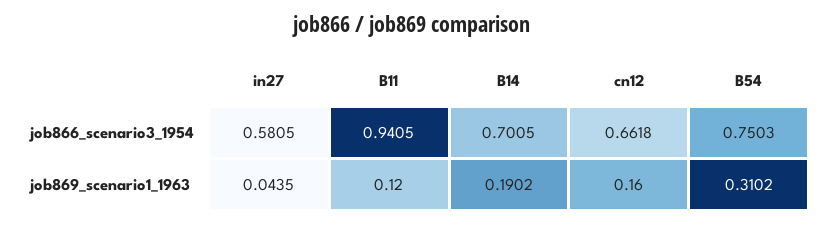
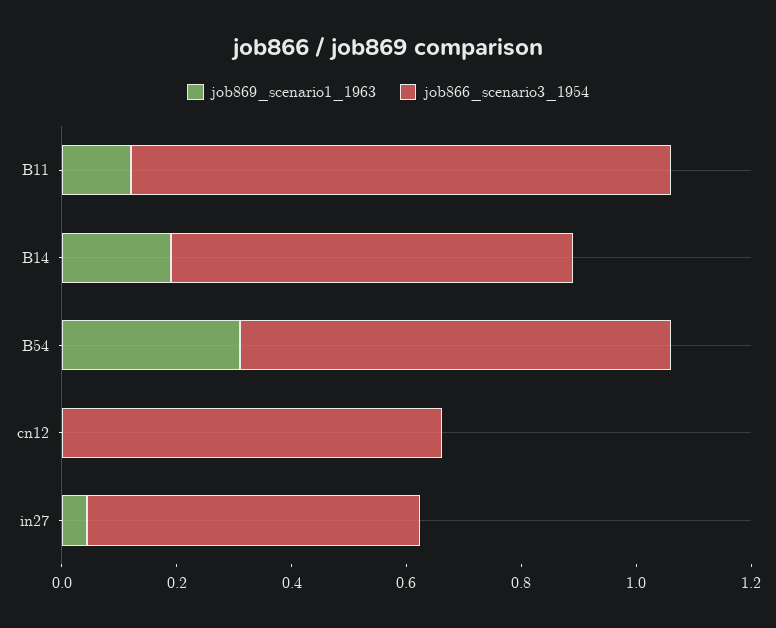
  {
    "job866_scenario3_1954": {
      "in27": 0.5805,
      "B11": 0.9405,
      "B14": 0.7005,
      "cn12": 0.6618,
      "B54": 0.7503
    },
    "job869_scenario1_1963": {
      "in27": 0.0435,
      "B11": 0.12,
      "B14": 0.1902,
-     "cn12": 0.16,
+     "cn12": 0,
      "B54": 0.3102
    }
  }

